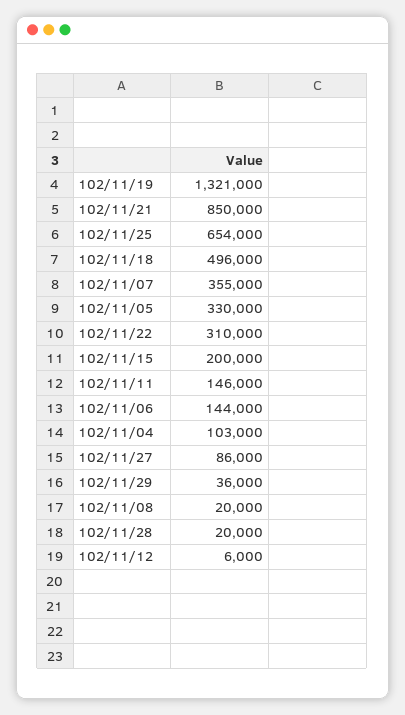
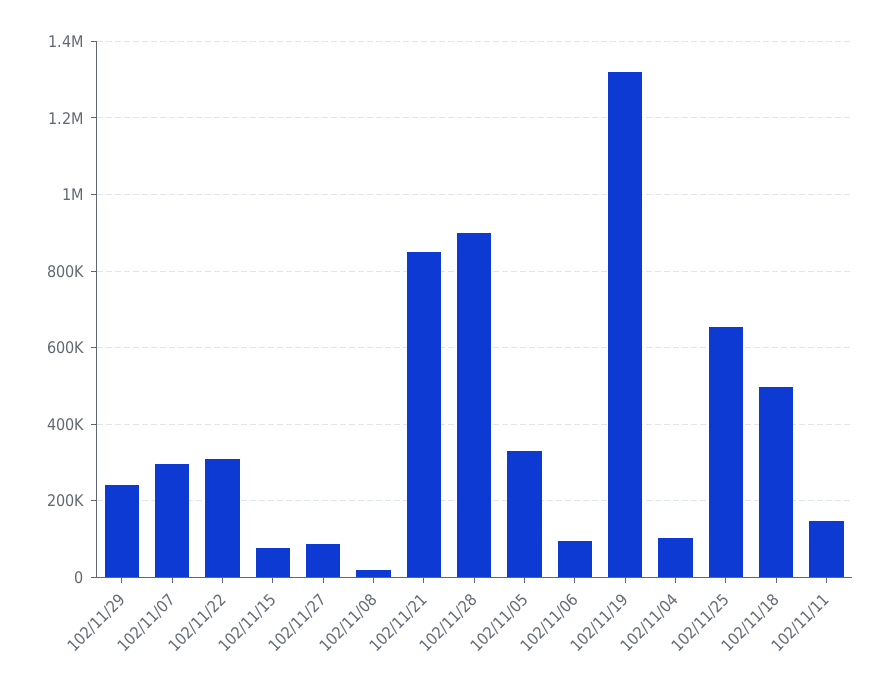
  {
    "102/11/19": 1321000,
    "102/11/21": 850000,
    "102/11/25": 654000,
    "102/11/18": 496000,
-   "102/11/07": 355000,
+   "102/11/07": 300000,
    "102/11/05": 330000,
    "102/11/22": 310000,
-   "102/11/15": 200000,
+   "102/11/15": 80000,
    "102/11/11": 146000,
-   "102/11/06": 144000,
+   "102/11/06": 100000,
    "102/11/04": 103000,
    "102/11/27": 86000,
-   "102/11/29": 36000,
+   "102/11/29": 240000,
    "102/11/08": 20000,
-   "102/11/28": 20000,
+   "102/11/28": 900000
-   "102/11/12": 6000
  }

